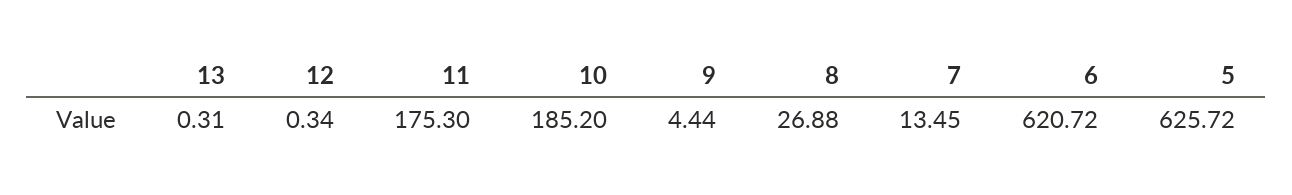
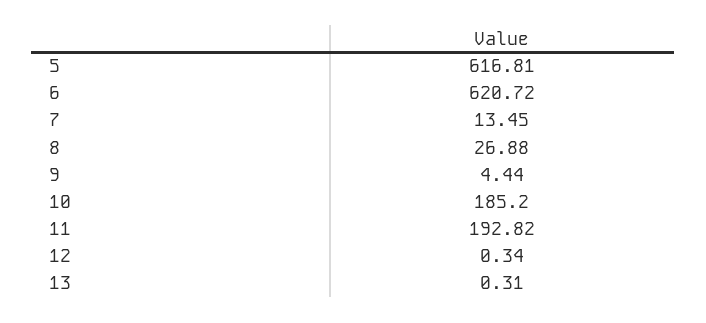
  {
    "13": 0.31,
    "12": 0.34,
-   "11": 175.3,
+   "11": 192.82,
    "10": 185.2,
    "9": 4.44,
    "8": 26.88,
    "7": 13.45,
    "6": 620.72,
-   "5": 625.72
+   "5": 616.81
  }

